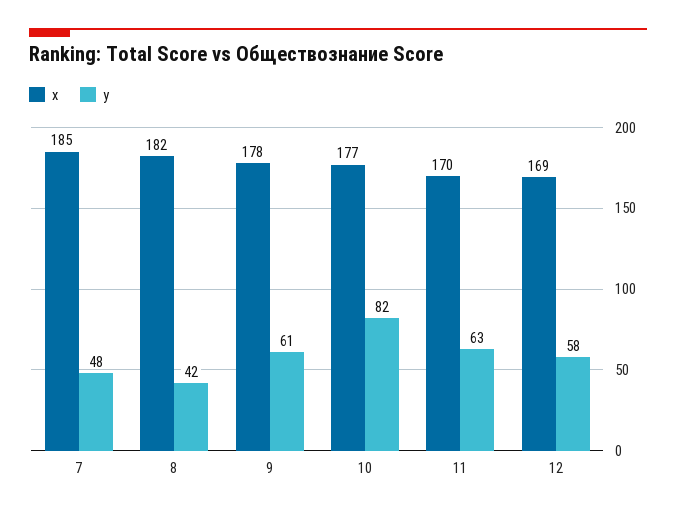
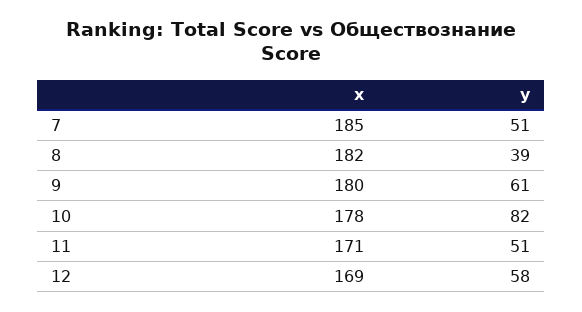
  {
    "x": {
      "7": 185,
      "8": 182,
-     "9": 178,
+     "9": 180,
-     "10": 177,
+     "10": 178,
-     "11": 170,
+     "11": 171,
      "12": 169
    },
    "y": {
-     "7": 48,
+     "7": 51,
-     "8": 42,
+     "8": 39,
      "9": 61,
      "10": 82,
-     "11": 63,
+     "11": 51,
      "12": 58
    }
  }

